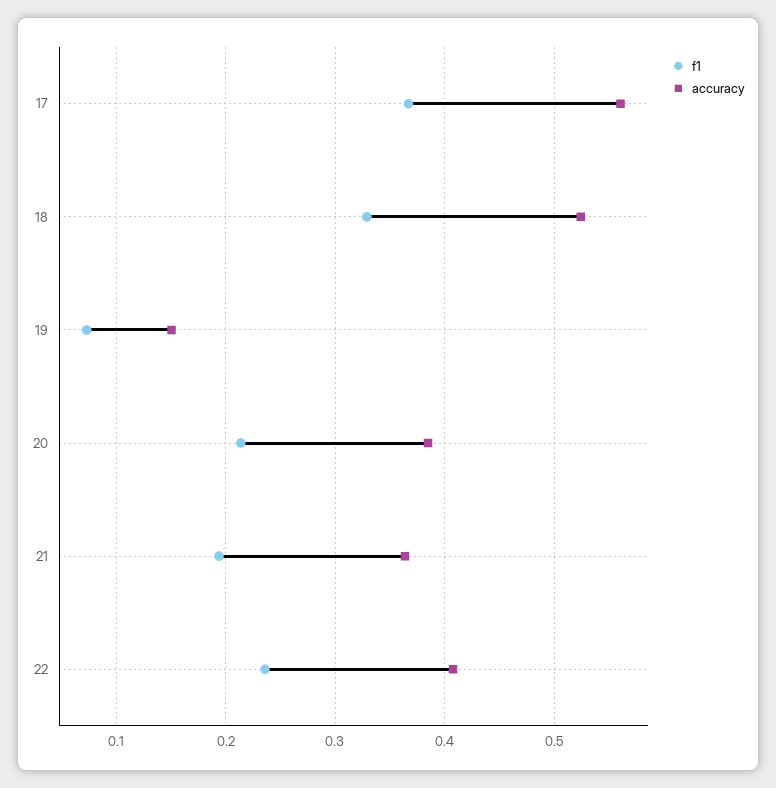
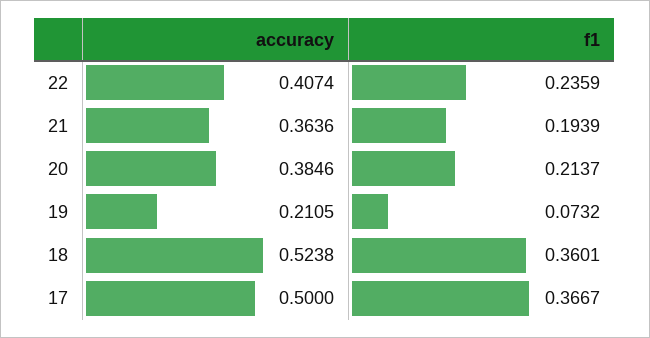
  {
    "f1": {
      "17": 0.3667,
-     "18": 0.33,
+     "18": 0.3601,
      "19": 0.0732,
      "20": 0.2137,
      "21": 0.1939,
      "22": 0.2359
    },
    "accuracy": {
-     "17": 0.56,
+     "17": 0.5,
      "18": 0.5238,
-     "19": 0.15,
+     "19": 0.2105,
      "20": 0.3846,
      "21": 0.3636,
      "22": 0.4074
    }
  }

